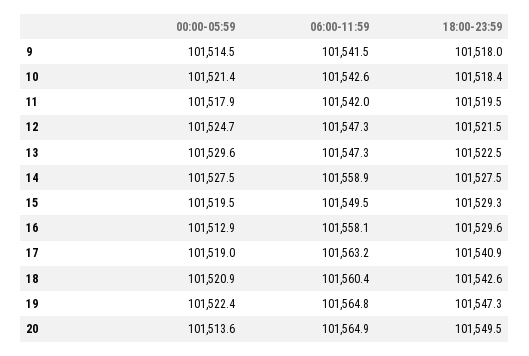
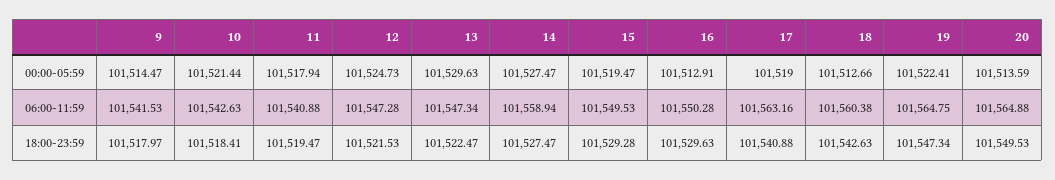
  {
    "00:00-05:59": {
      "9": 101514.47,
      "10": 101521.44,
      "11": 101517.94,
      "12": 101524.73,
      "13": 101529.63,
      "14": 101527.47,
      "15": 101519.47,
      "16": 101512.91,
      "17": 101519,
-     "18": 101520.9,
+     "18": 101512.66,
      "19": 101522.41,
      "20": 101513.59
    },
    "06:00-11:59": {
      "9": 101541.53,
      "10": 101542.63,
-     "11": 101542,
+     "11": 101540.88,
      "12": 101547.28,
      "13": 101547.34,
      "14": 101558.94,
      "15": 101549.53,
-     "16": 101558.1,
+     "16": 101550.28,
      "17": 101563.16,
      "18": 101560.38,
      "19": 101564.75,
      "20": 101564.88
    },
    "18:00-23:59": {
      "9": 101517.97,
      "10": 101518.41,
      "11": 101519.47,
      "12": 101521.53,
      "13": 101522.47,
      "14": 101527.47,
      "15": 101529.28,
      "16": 101529.63,
      "17": 101540.88,
      "18": 101542.63,
      "19": 101547.34,
      "20": 101549.53
    }
  }

